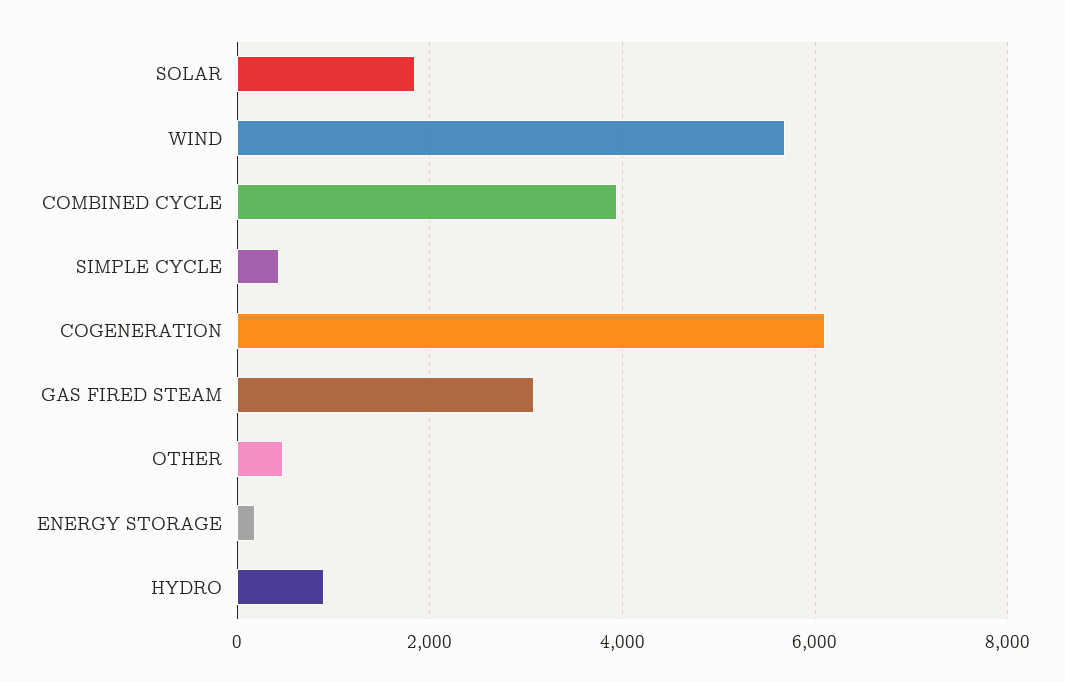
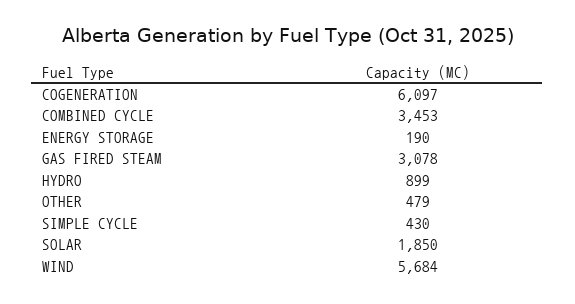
  {
    "SOLAR": 1850,
    "WIND": 5684,
-   "COMBINED CYCLE": 4000,
+   "COMBINED CYCLE": 3453,
    "SIMPLE CYCLE": 430,
    "COGENERATION": 6097,
    "GAS FIRED STEAM": 3078,
    "OTHER": 479,
    "ENERGY STORAGE": 190,
    "HYDRO": 899
  }

